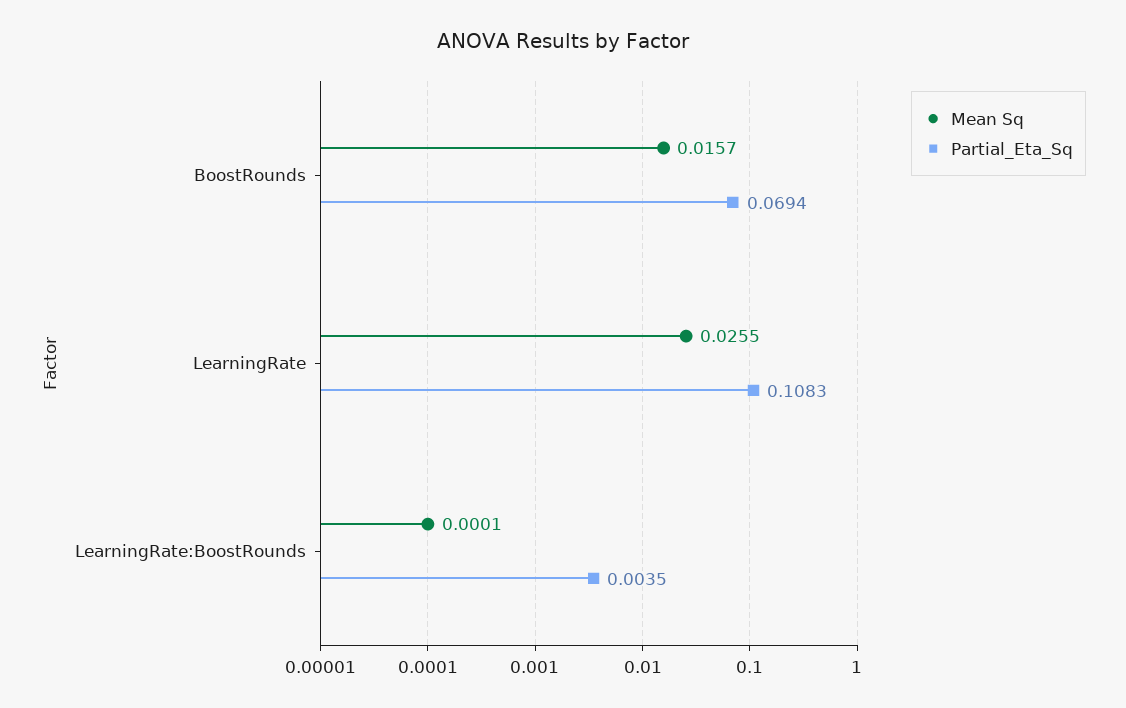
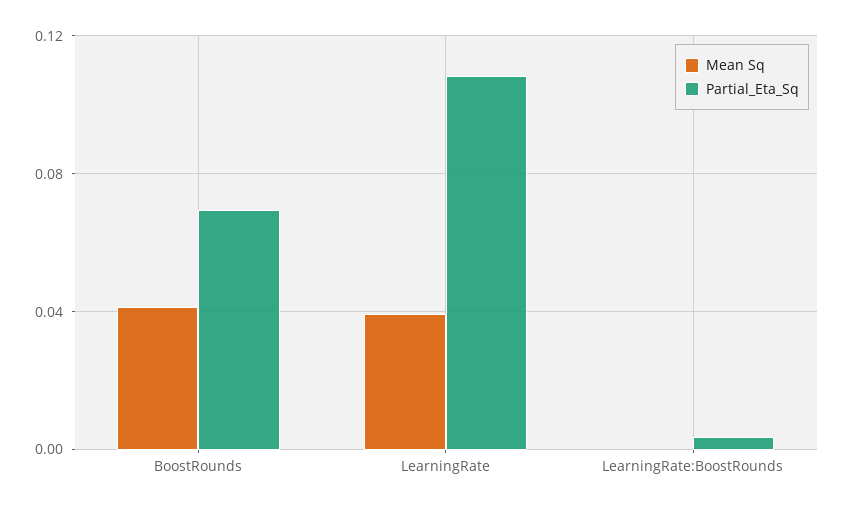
  {
    "Mean Sq": {
-     "BoostRounds": 0.0157,
+     "BoostRounds": 0.04,
-     "LearningRate": 0.0255,
+     "LearningRate": 0.04,
      "LearningRate:BoostRounds": 0.0001
    },
    "Partial_Eta_Sq": {
      "BoostRounds": 0.0694,
      "LearningRate": 0.1083,
      "LearningRate:BoostRounds": 0.0035
    }
  }

